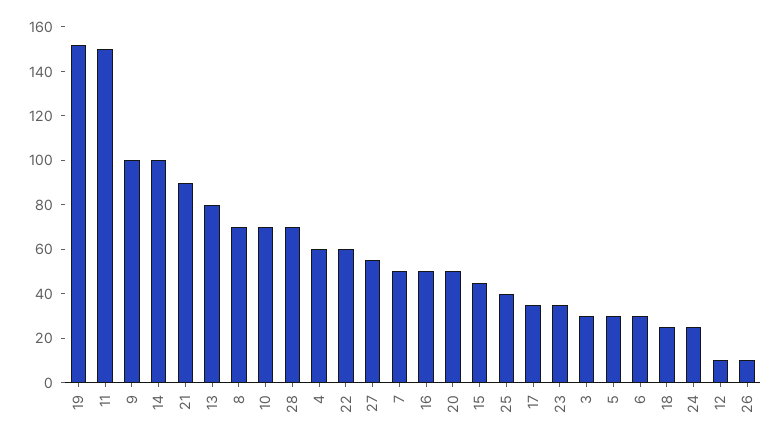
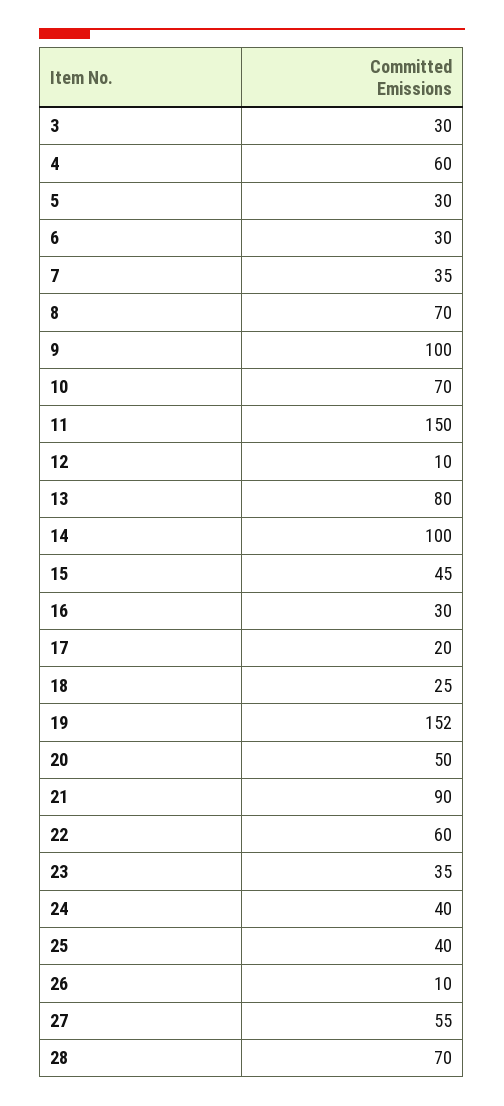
  {
    "19": 152,
    "11": 150,
    "9": 100,
    "14": 100,
    "21": 90,
    "13": 80,
    "8": 70,
    "10": 70,
    "28": 70,
    "4": 60,
    "22": 60,
    "27": 55,
-   "7": 50,
+   "7": 35,
-   "16": 50,
+   "16": 30,
    "20": 50,
    "15": 45,
    "25": 40,
-   "17": 35,
+   "17": 20,
    "23": 35,
    "3": 30,
    "5": 30,
    "6": 30,
    "18": 25,
-   "24": 25,
+   "24": 40,
    "12": 10,
    "26": 10
  }

